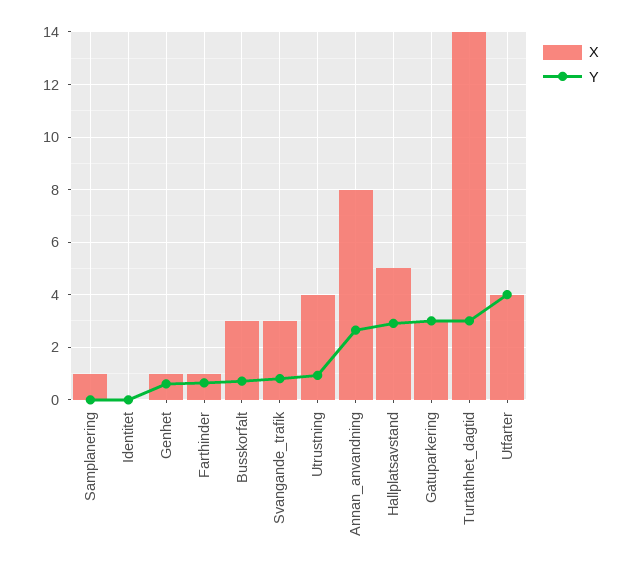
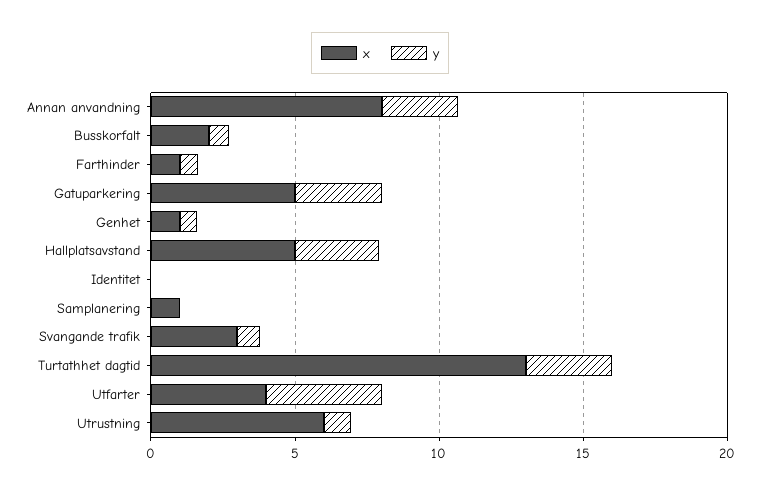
  {
    "X": {
      "Samplanering": 1,
      "Identitet": 0,
      "Genhet": 1,
      "Farthinder": 1,
-     "Busskorfalt": 3,
+     "Busskorfalt": 2,
      "Svangande_trafik": 3,
-     "Utrustning": 4,
+     "Utrustning": 6,
      "Annan_anvandning": 8,
      "Hallplatsavstand": 5,
-     "Gatuparkering": 3,
+     "Gatuparkering": 5,
-     "Turtathhet_dagtid": 14,
+     "Turtathhet_dagtid": 13,
      "Utfarter": 4
    },
    "Y": {
      "Samplanering": 0,
      "Identitet": 0,
      "Genhet": 0.5,
      "Farthinder": 0.75,
      "Busskorfalt": 0.75,
      "Svangande_trafik": 0.75,
      "Utrustning": 1,
      "Annan_anvandning": 2.75,
      "Hallplatsavstand": 3,
      "Gatuparkering": 3,
      "Turtathhet_dagtid": 3,
      "Utfarter": 4
    }
  }

